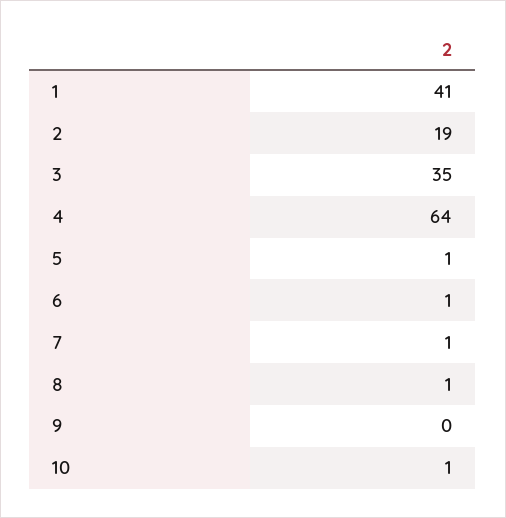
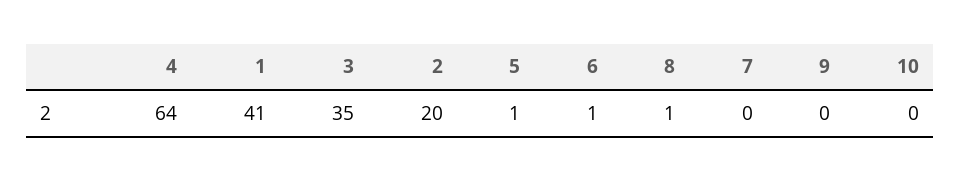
  {
    "1": 41,
-   "2": 19,
+   "2": 20,
    "3": 35,
    "4": 64,
    "5": 1,
    "6": 1,
-   "7": 1,
+   "7": 0,
    "8": 1,
    "9": 0,
-   "10": 1
+   "10": 0
  }

